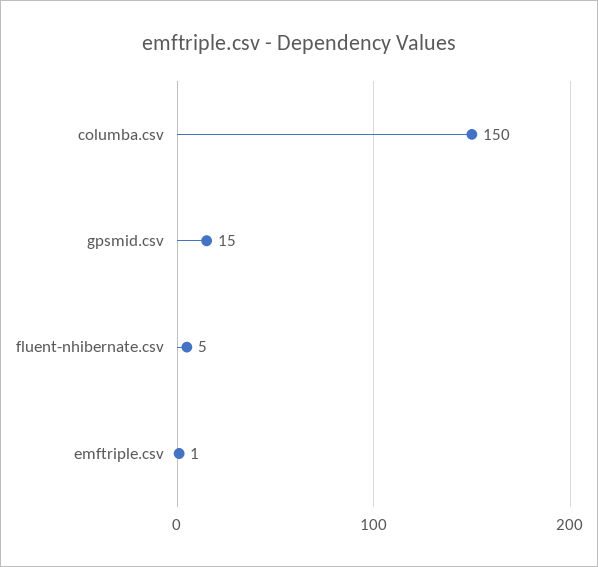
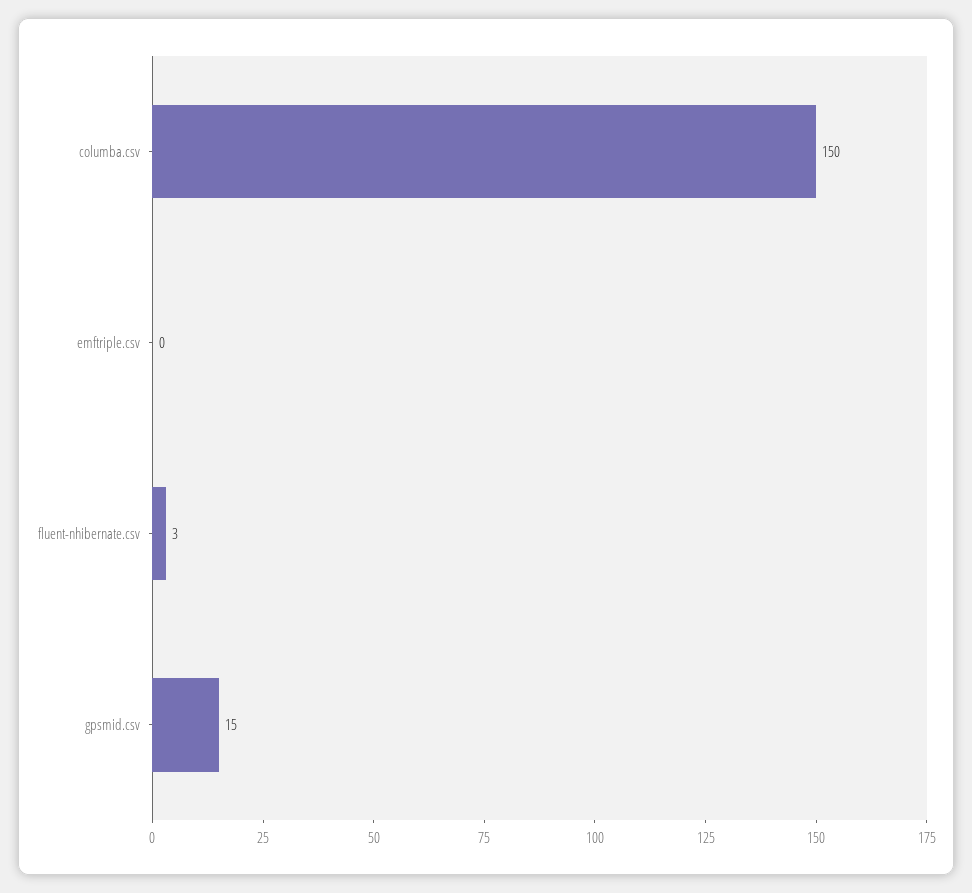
  {
    "columba.csv": 150,
    "gpsmid.csv": 15,
-   "fluent-nhibernate.csv": 5,
+   "fluent-nhibernate.csv": 3,
-   "emftriple.csv": 1
+   "emftriple.csv": 0
  }

